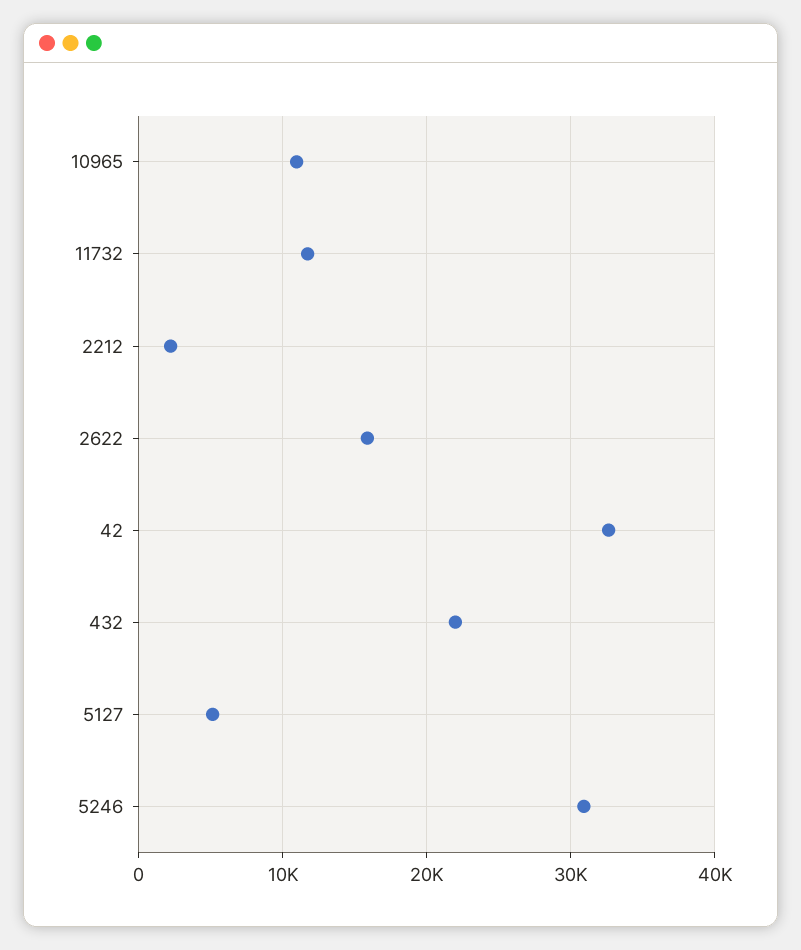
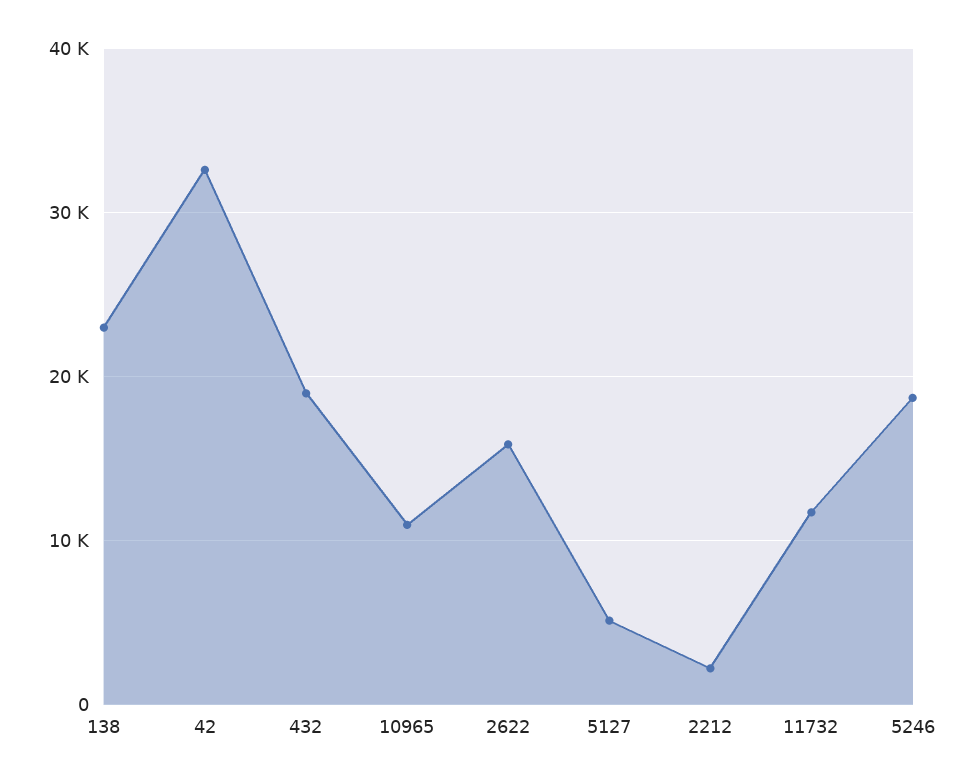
  {
    "10965": 11000,
    "11732": 12000,
    "2212": 2000,
    "2622": 16000,
    "42": 33000,
-   "432": 22000,
+   "432": 19000,
    "5127": 5000,
-   "5246": 31000
+   "5246": 19000,
+   "138": 23000
  }

